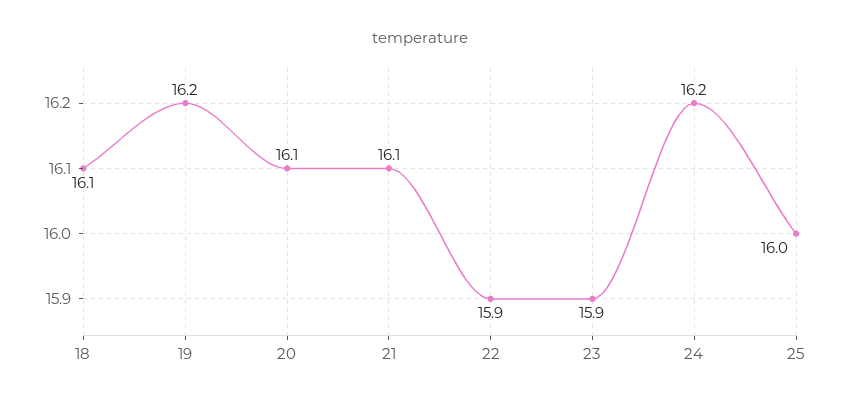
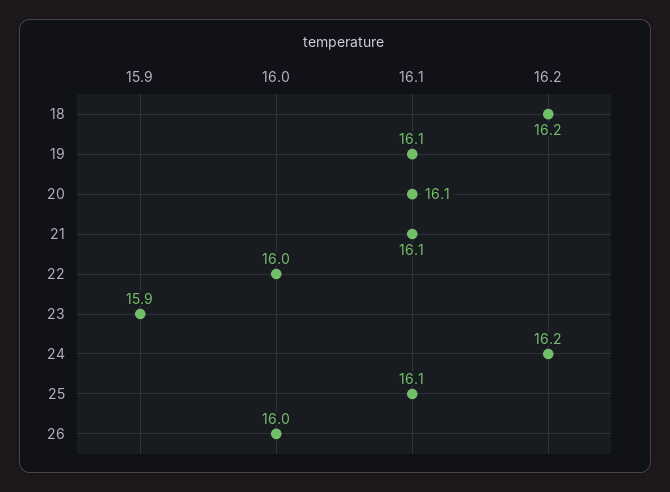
  {
-   "18": 16.1,
+   "18": 16.2,
-   "19": 16.2,
+   "19": 16.1,
    "20": 16.1,
    "21": 16.1,
-   "22": 15.9,
+   "22": 16,
    "23": 15.9,
    "24": 16.2,
-   "25": 16
+   "25": 16.1,
+   "26": 16
  }

